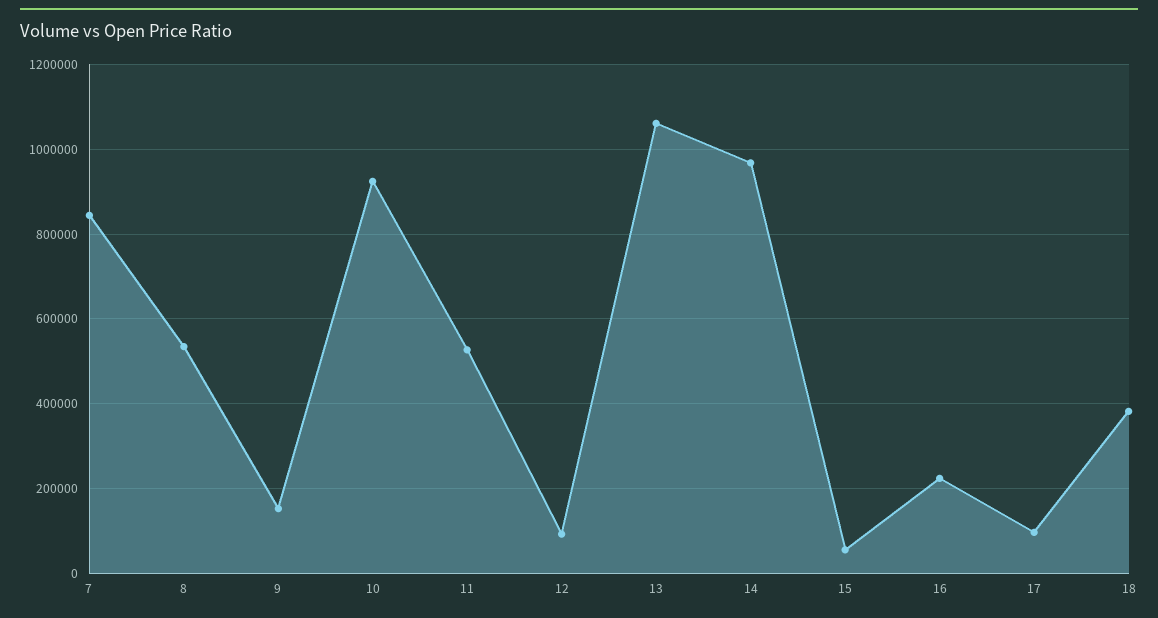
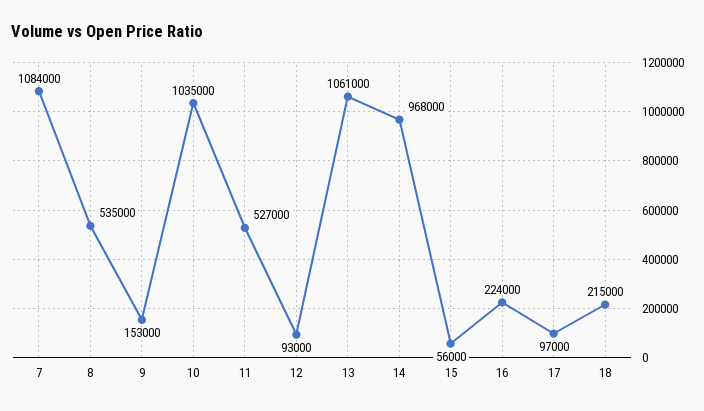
  {
-   "7": 840000,
+   "7": 1084000,
    "8": 535000,
    "9": 153000,
-   "10": 920000,
+   "10": 1035000,
    "11": 527000,
    "12": 93000,
    "13": 1061000,
    "14": 968000,
    "15": 56000,
    "16": 224000,
    "17": 97000,
-   "18": 380000
+   "18": 215000
  }

